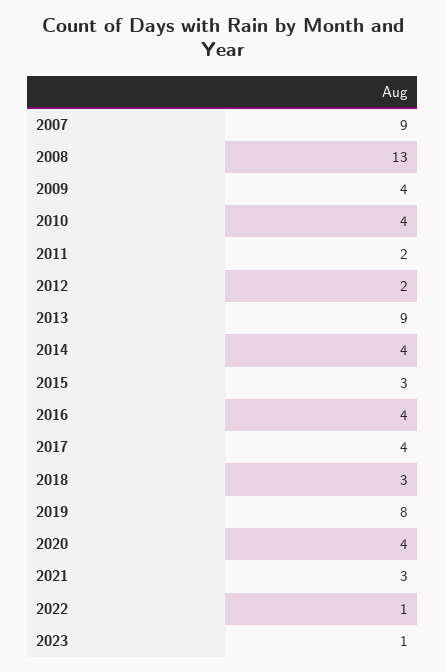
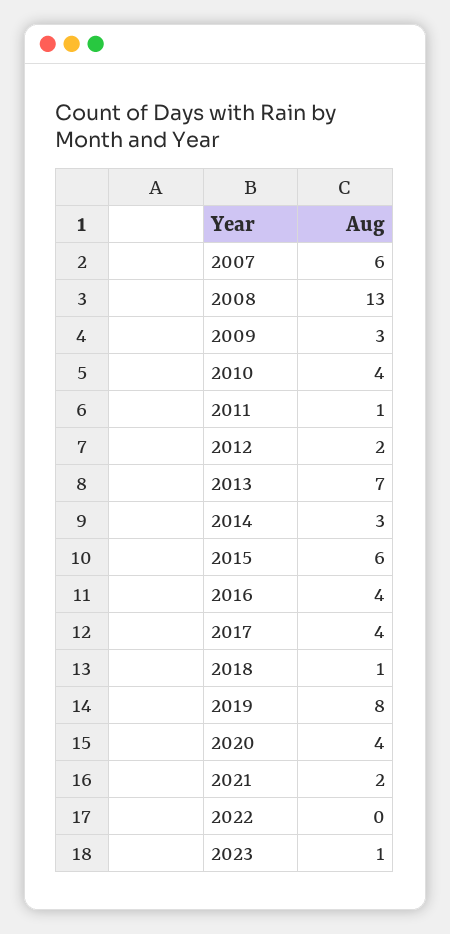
  {
-   "2007": 9,
+   "2007": 6,
    "2008": 13,
-   "2009": 4,
+   "2009": 3,
    "2010": 4,
-   "2011": 2,
+   "2011": 1,
    "2012": 2,
-   "2013": 9,
+   "2013": 7,
-   "2014": 4,
+   "2014": 3,
-   "2015": 3,
+   "2015": 6,
    "2016": 4,
    "2017": 4,
-   "2018": 3,
+   "2018": 1,
    "2019": 8,
    "2020": 4,
-   "2021": 3,
+   "2021": 2,
-   "2022": 1,
+   "2022": 0,
    "2023": 1
  }

